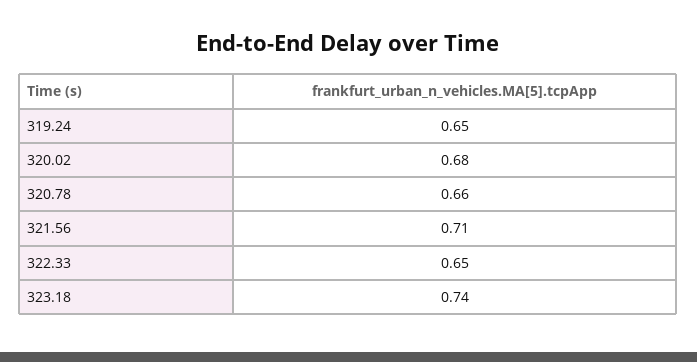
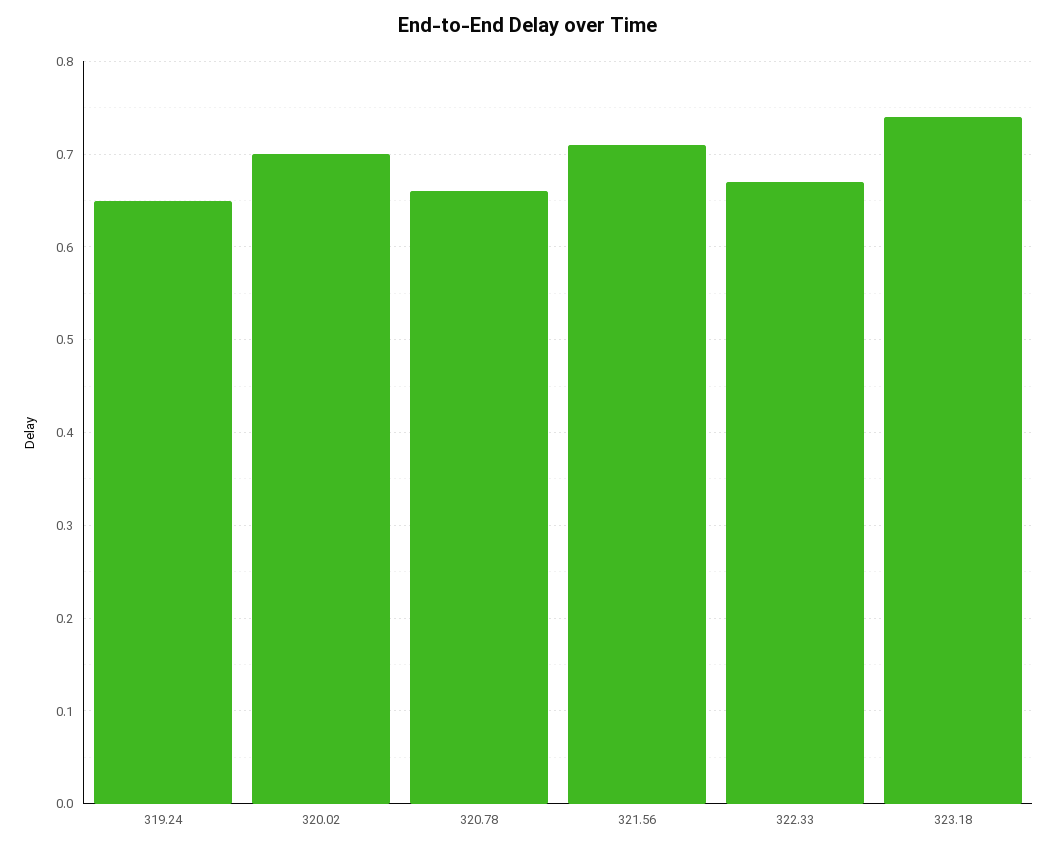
  {
    "319.24": 0.65,
-   "320.02": 0.68,
+   "320.02": 0.7,
    "320.78": 0.66,
    "321.56": 0.71,
-   "322.33": 0.65,
+   "322.33": 0.67,
    "323.18": 0.74
  }

